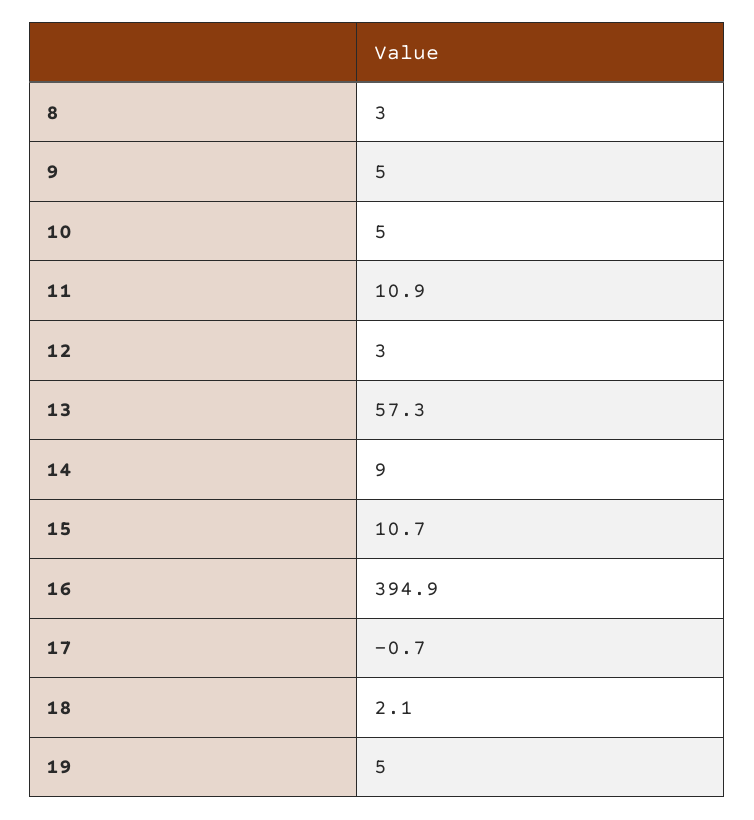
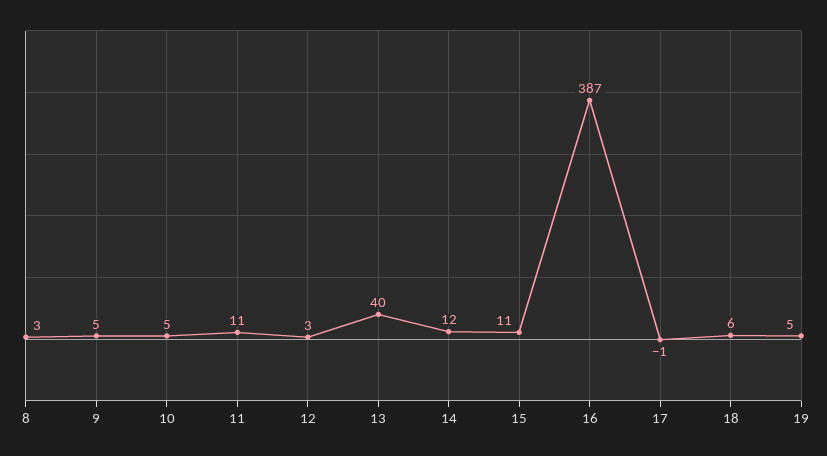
  {
    "8": 3,
    "9": 5,
    "10": 5,
    "11": 10.9,
    "12": 3,
-   "13": 57.3,
+   "13": 40,
-   "14": 9,
+   "14": 12,
    "15": 10.7,
-   "16": 394.9,
+   "16": 387,
    "17": -0.7,
-   "18": 2.1,
+   "18": 6,
    "19": 5
  }

